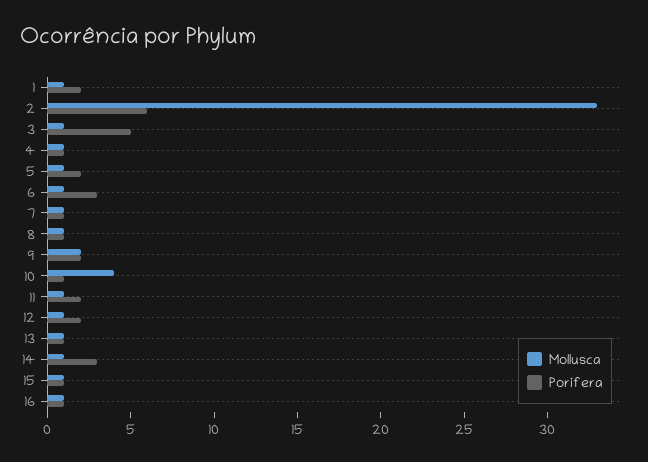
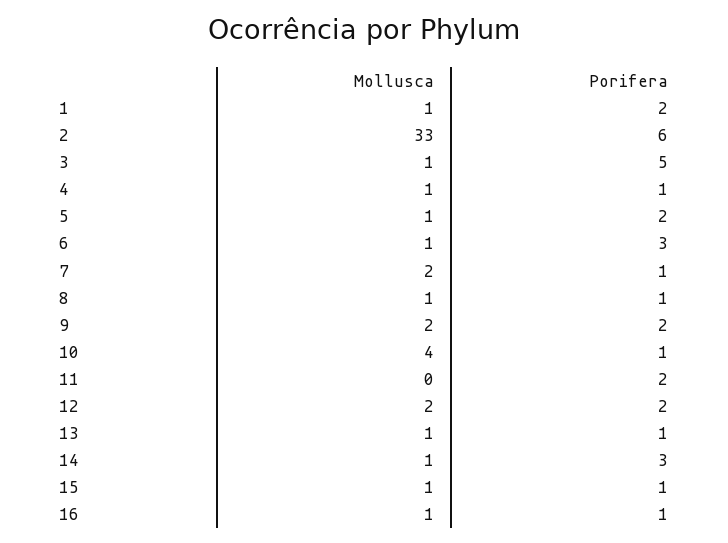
  {
    "Mollusca": {
      "1": 1,
      "2": 33,
      "3": 1,
      "4": 1,
      "5": 1,
      "6": 1,
-     "7": 1,
+     "7": 2,
      "8": 1,
      "9": 2,
      "10": 4,
-     "11": 1,
+     "11": 0,
-     "12": 1,
+     "12": 2,
      "13": 1,
      "14": 1,
      "15": 1,
      "16": 1
    },
    "Porifera": {
      "1": 2,
      "2": 6,
      "3": 5,
      "4": 1,
      "5": 2,
      "6": 3,
      "7": 1,
      "8": 1,
      "9": 2,
      "10": 1,
      "11": 2,
      "12": 2,
      "13": 1,
      "14": 3,
      "15": 1,
      "16": 1
    }
  }

